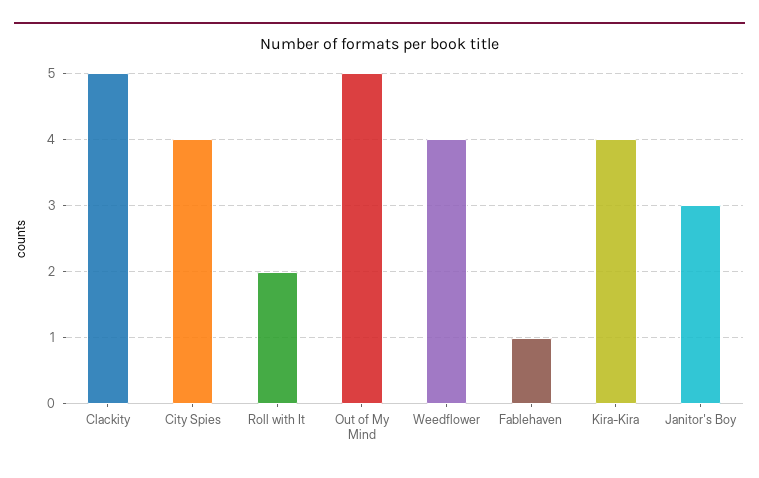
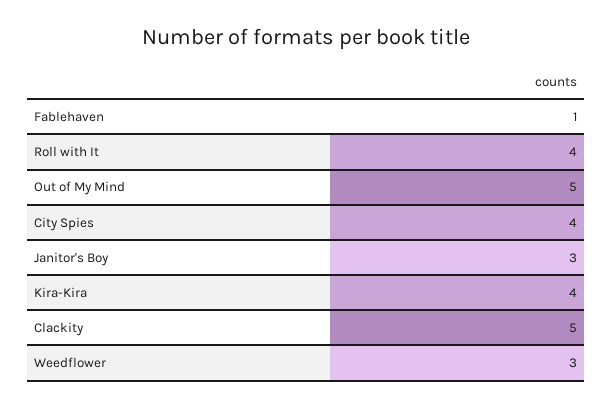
  {
    "Clackity": 5,
    "City Spies": 4,
-   "Roll with It": 2,
+   "Roll with It": 4,
    "Out of My Mind": 5,
-   "Weedflower": 4,
+   "Weedflower": 3,
    "Fablehaven": 1,
    "Kira-Kira": 4,
    "Janitor's Boy": 3
  }

